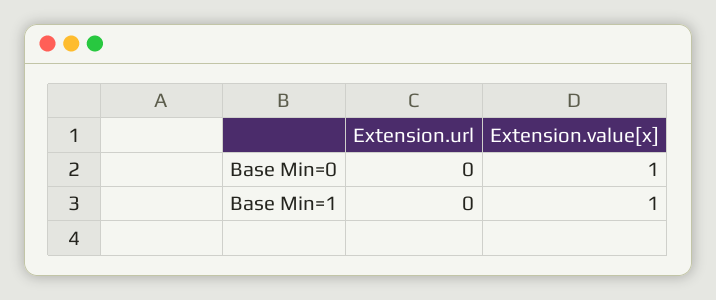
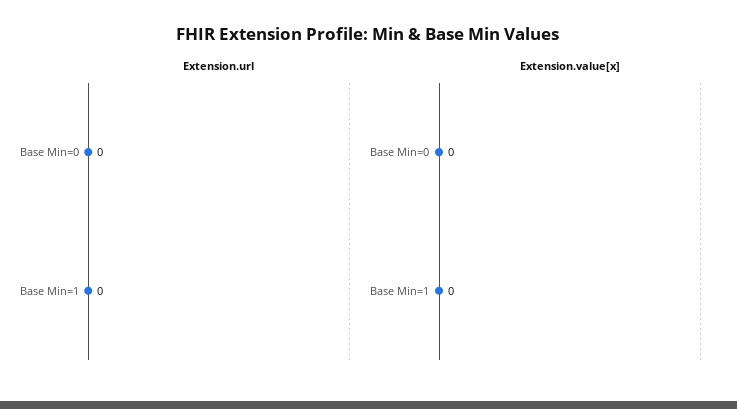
  {
    "Extension.url": {
      "Base Min=0": 0,
      "Base Min=1": 0
    },
    "Extension.value[x]": {
-     "Base Min=0": 1,
+     "Base Min=0": 0,
-     "Base Min=1": 1
+     "Base Min=1": 0
    }
  }

